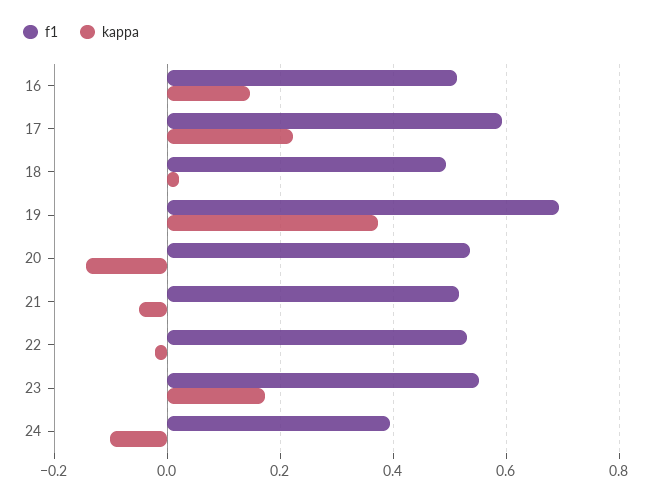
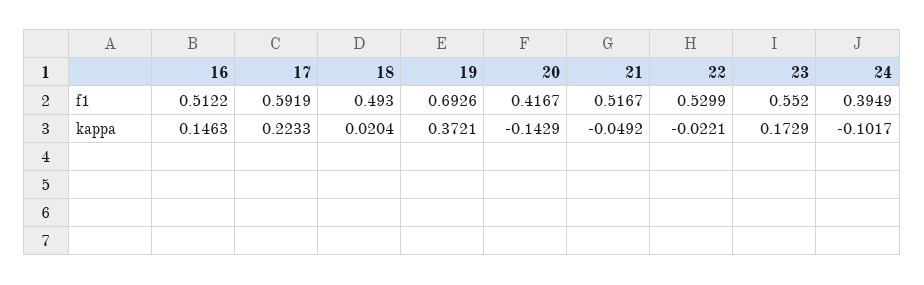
  {
    "f1": {
      "16": 0.5122,
      "17": 0.5919,
      "18": 0.493,
      "19": 0.6926,
-     "20": 0.54,
+     "20": 0.4167,
      "21": 0.5167,
      "22": 0.5299,
      "23": 0.552,
      "24": 0.3949
    },
    "kappa": {
      "16": 0.1463,
      "17": 0.2233,
      "18": 0.0204,
      "19": 0.3721,
      "20": -0.1429,
      "21": -0.0492,
      "22": -0.0221,
      "23": 0.1729,
      "24": -0.1017
    }
  }

